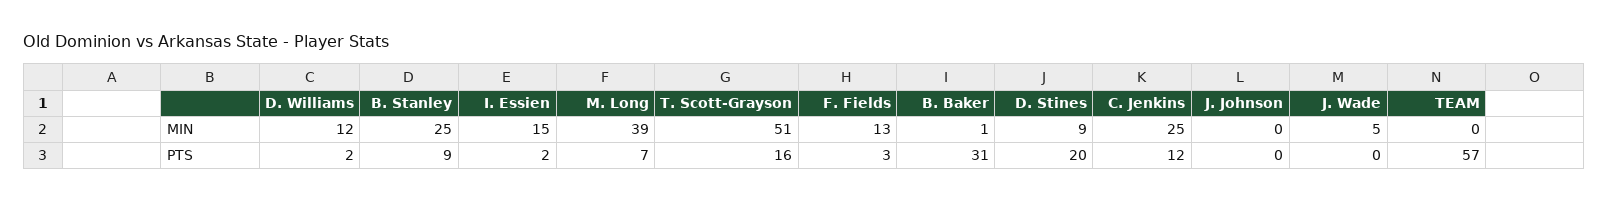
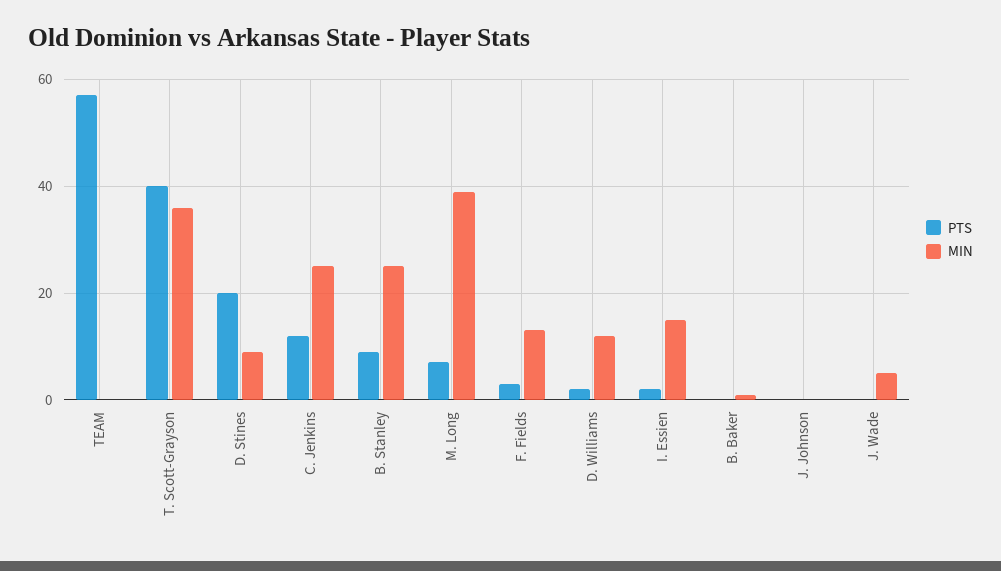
  {
    "MIN": {
      "D. Williams": 12,
      "B. Stanley": 25,
      "I. Essien": 15,
      "M. Long": 39,
-     "T. Scott-Grayson": 51,
+     "T. Scott-Grayson": 35,
      "F. Fields": 13,
      "B. Baker": 1,
      "D. Stines": 9,
      "C. Jenkins": 25,
      "J. Johnson": 0,
      "J. Wade": 5,
      "TEAM": 0
    },
    "PTS": {
      "D. Williams": 2,
      "B. Stanley": 9,
      "I. Essien": 2,
      "M. Long": 7,
-     "T. Scott-Grayson": 16,
+     "T. Scott-Grayson": 40,
      "F. Fields": 3,
-     "B. Baker": 31,
+     "B. Baker": 0,
      "D. Stines": 20,
      "C. Jenkins": 12,
      "J. Johnson": 0,
      "J. Wade": 0,
      "TEAM": 57
    }
  }

